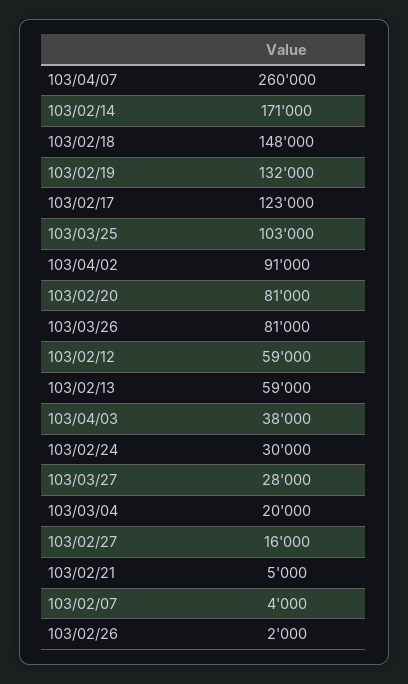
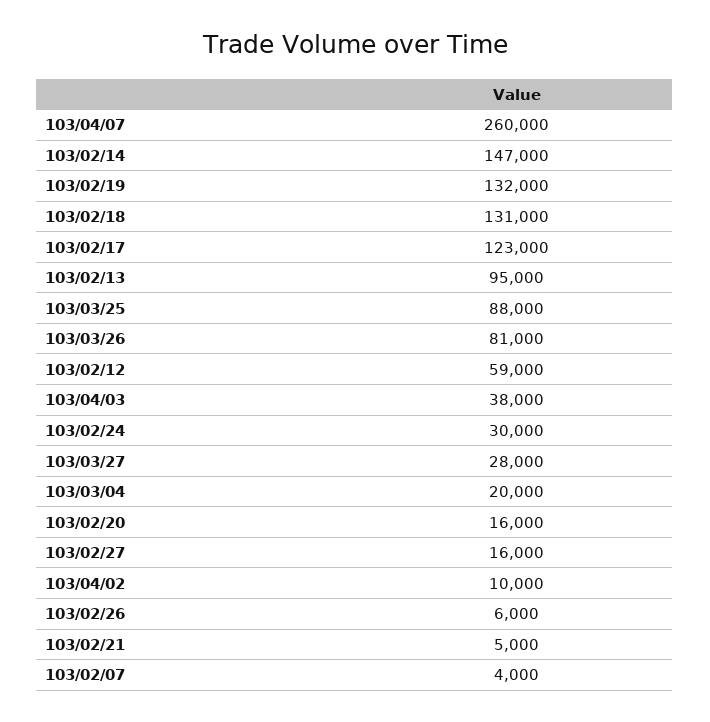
  {
    "103/04/07": 260000,
-   "103/02/14": 171000,
+   "103/02/14": 147000,
-   "103/02/18": 148000,
+   "103/02/18": 131000,
    "103/02/19": 132000,
    "103/02/17": 123000,
-   "103/03/25": 103000,
+   "103/03/25": 88000,
-   "103/04/02": 91000,
+   "103/04/02": 10000,
-   "103/02/20": 81000,
+   "103/02/20": 16000,
    "103/03/26": 81000,
    "103/02/12": 59000,
-   "103/02/13": 59000,
+   "103/02/13": 95000,
    "103/04/03": 38000,
    "103/02/24": 30000,
    "103/03/27": 28000,
    "103/03/04": 20000,
    "103/02/27": 16000,
    "103/02/21": 5000,
    "103/02/07": 4000,
-   "103/02/26": 2000
+   "103/02/26": 6000
  }

